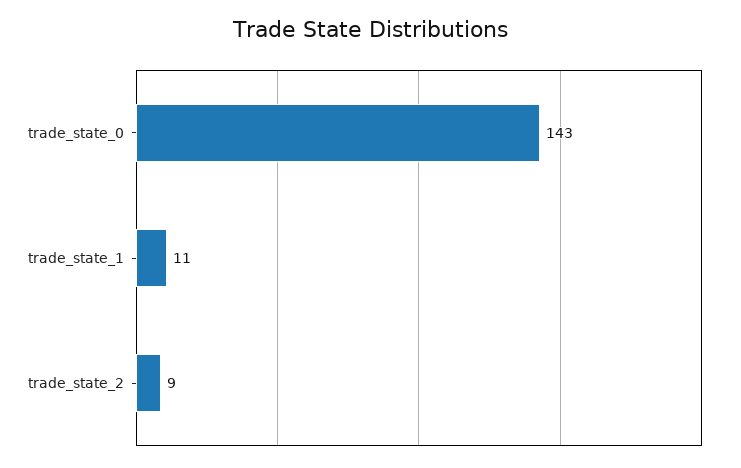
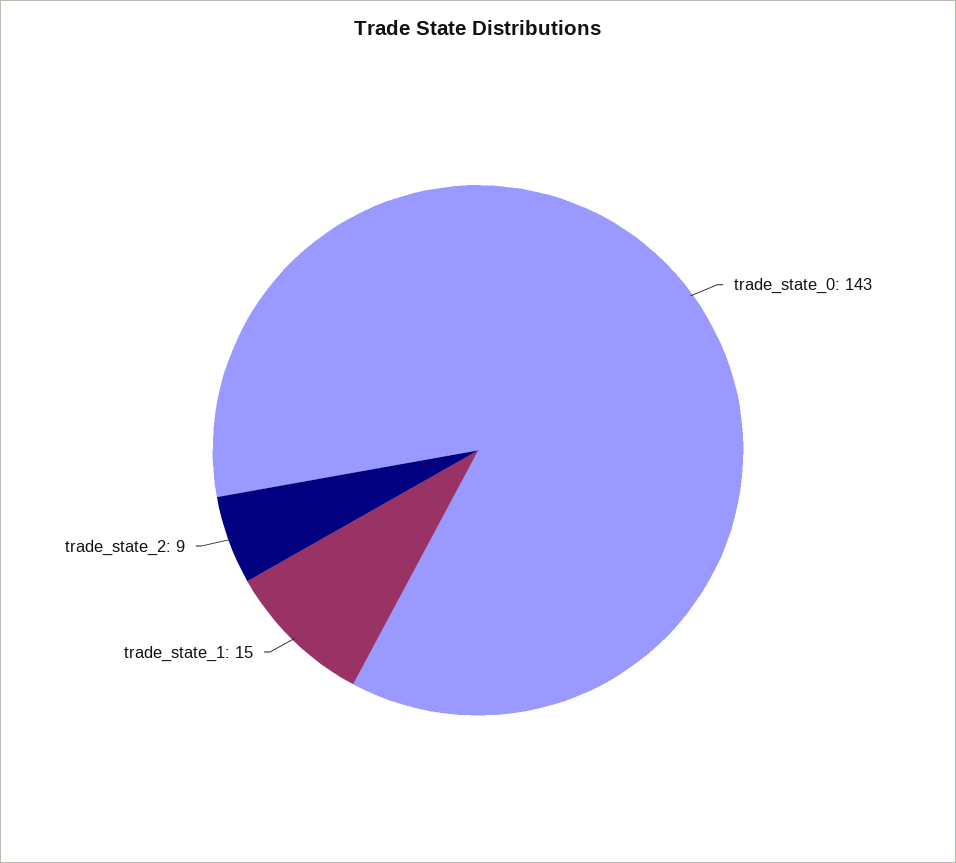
  {
    "trade_state_0": 143,
-   "trade_state_1": 11,
+   "trade_state_1": 15,
    "trade_state_2": 9
  }

